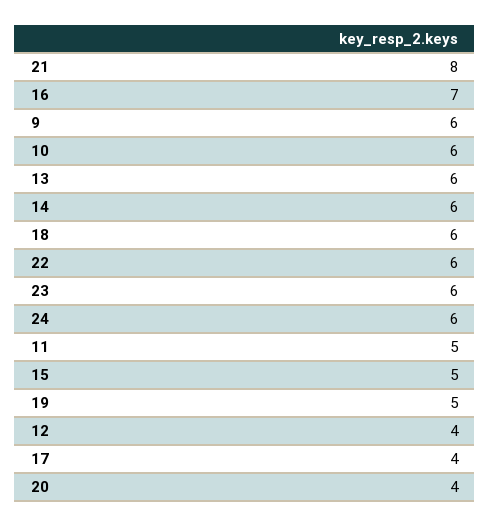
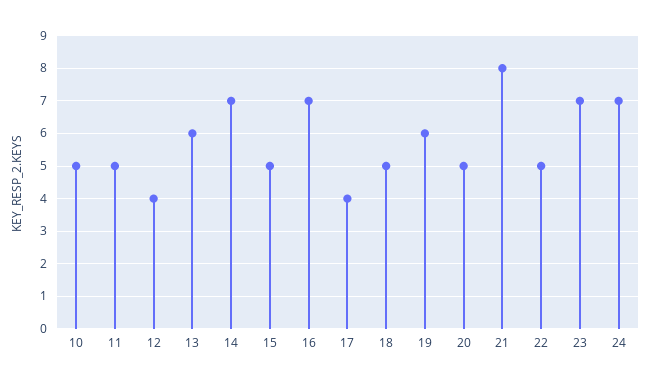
  {
    "21": 8,
    "16": 7,
-   "9": 6,
-   "10": 6,
+   "10": 5,
    "13": 6,
-   "14": 6,
+   "14": 7,
-   "18": 6,
+   "18": 5,
-   "22": 6,
+   "22": 5,
-   "23": 6,
+   "23": 7,
-   "24": 6,
+   "24": 7,
    "11": 5,
    "15": 5,
-   "19": 5,
+   "19": 6,
    "12": 4,
    "17": 4,
-   "20": 4
+   "20": 5
  }

